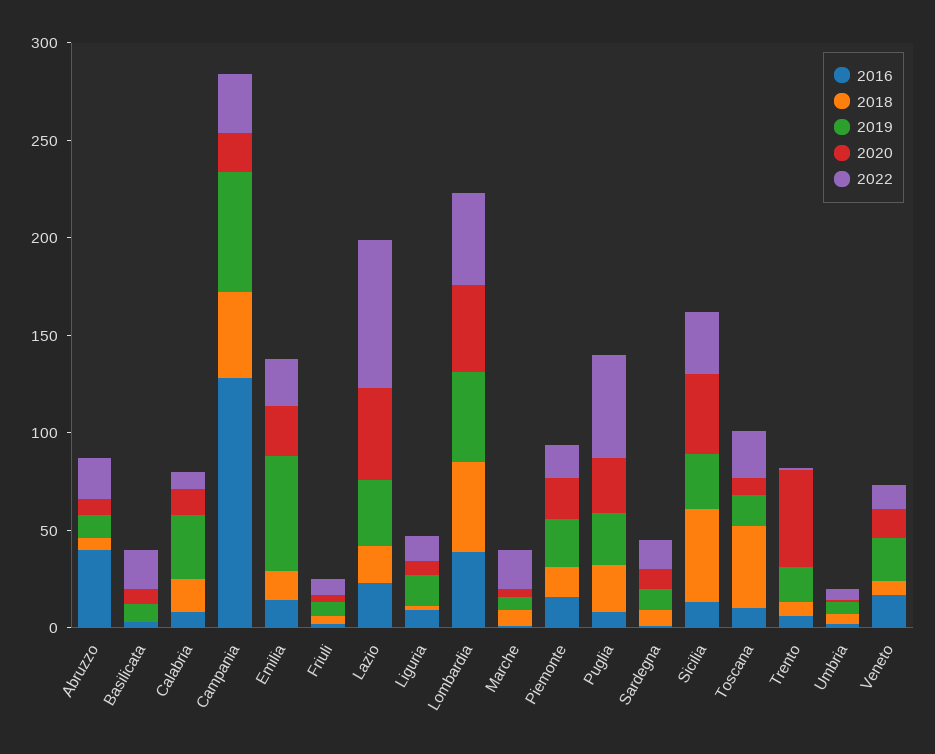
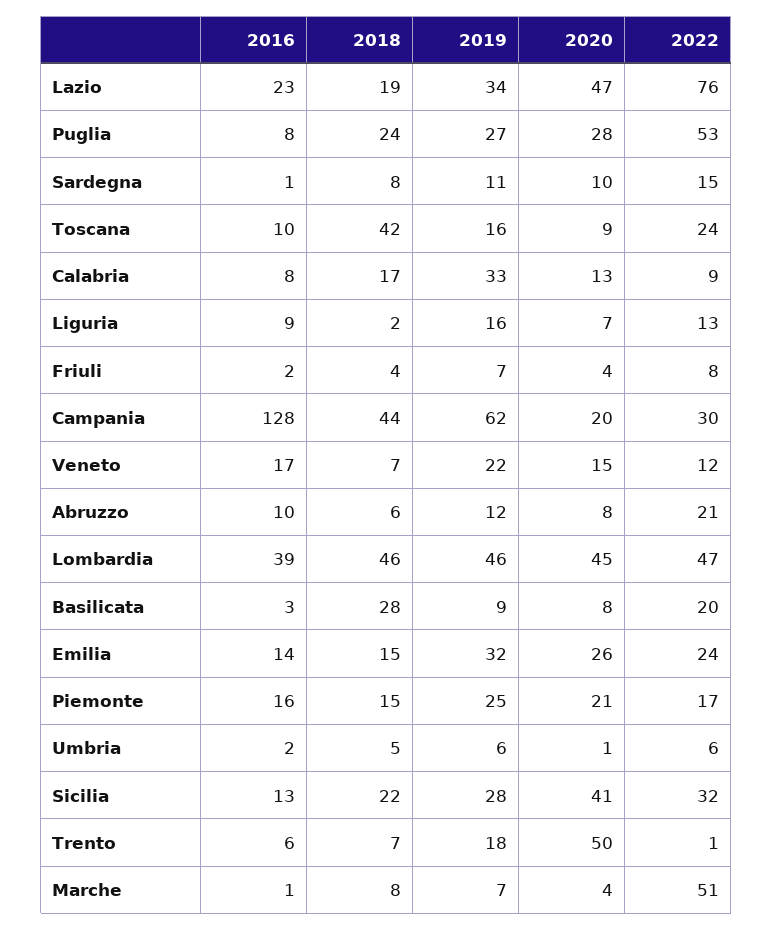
  {
    "2016": {
-     "Abruzzo": 40,
+     "Abruzzo": 10,
      "Basilicata": 3,
      "Calabria": 8,
      "Campania": 128,
      "Emilia": 14,
      "Friuli": 2,
      "Lazio": 23,
      "Liguria": 9,
      "Lombardia": 39,
      "Marche": 1,
      "Piemonte": 16,
      "Puglia": 8,
      "Sardegna": 1,
      "Sicilia": 13,
      "Toscana": 10,
      "Trento": 6,
      "Umbria": 2,
      "Veneto": 17
    },
    "2018": {
      "Abruzzo": 6,
-     "Basilicata": 0,
+     "Basilicata": 28,
      "Calabria": 17,
      "Campania": 44,
      "Emilia": 15,
      "Friuli": 4,
      "Lazio": 19,
      "Liguria": 2,
      "Lombardia": 46,
      "Marche": 8,
      "Piemonte": 15,
      "Puglia": 24,
      "Sardegna": 8,
-     "Sicilia": 50,
+     "Sicilia": 22,
      "Toscana": 42,
      "Trento": 7,
      "Umbria": 5,
      "Veneto": 7
    },
    "2019": {
      "Abruzzo": 12,
      "Basilicata": 9,
      "Calabria": 33,
      "Campania": 62,
-     "Emilia": 60,
+     "Emilia": 32,
      "Friuli": 7,
      "Lazio": 34,
      "Liguria": 16,
      "Lombardia": 46,
      "Marche": 7,
      "Piemonte": 25,
      "Puglia": 27,
      "Sardegna": 11,
      "Sicilia": 28,
      "Toscana": 16,
      "Trento": 18,
      "Umbria": 6,
      "Veneto": 22
    },
    "2020": {
      "Abruzzo": 8,
      "Basilicata": 8,
      "Calabria": 13,
      "Campania": 20,
      "Emilia": 26,
      "Friuli": 4,
      "Lazio": 47,
      "Liguria": 7,
      "Lombardia": 45,
      "Marche": 4,
      "Piemonte": 21,
      "Puglia": 28,
      "Sardegna": 10,
      "Sicilia": 41,
      "Toscana": 9,
      "Trento": 50,
      "Umbria": 1,
      "Veneto": 15
    },
    "2022": {
      "Abruzzo": 21,
      "Basilicata": 20,
      "Calabria": 9,
      "Campania": 30,
      "Emilia": 24,
      "Friuli": 8,
      "Lazio": 76,
      "Liguria": 13,
      "Lombardia": 47,
-     "Marche": 20,
+     "Marche": 51,
      "Piemonte": 17,
      "Puglia": 53,
      "Sardegna": 15,
      "Sicilia": 32,
      "Toscana": 24,
      "Trento": 1,
      "Umbria": 6,
      "Veneto": 12
    }
  }

